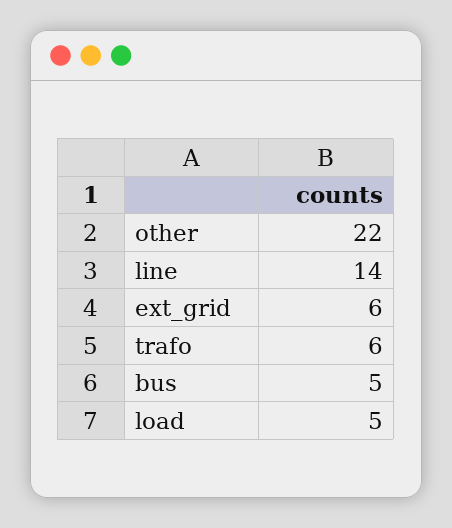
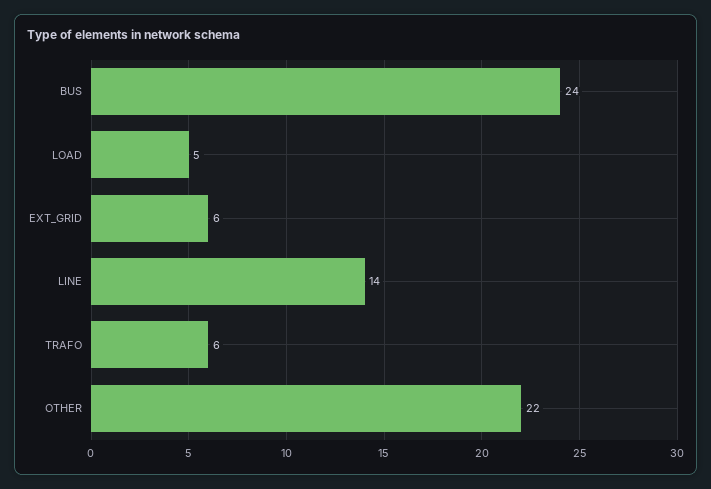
  {
    "other": 22,
    "line": 14,
    "ext_grid": 6,
    "trafo": 6,
-   "bus": 5,
+   "bus": 24,
    "load": 5
  }

